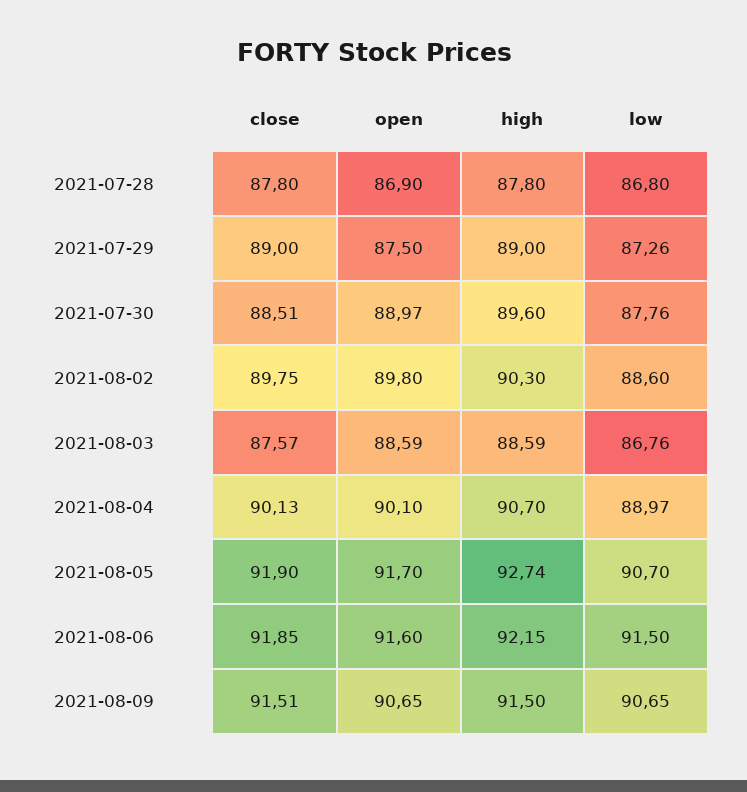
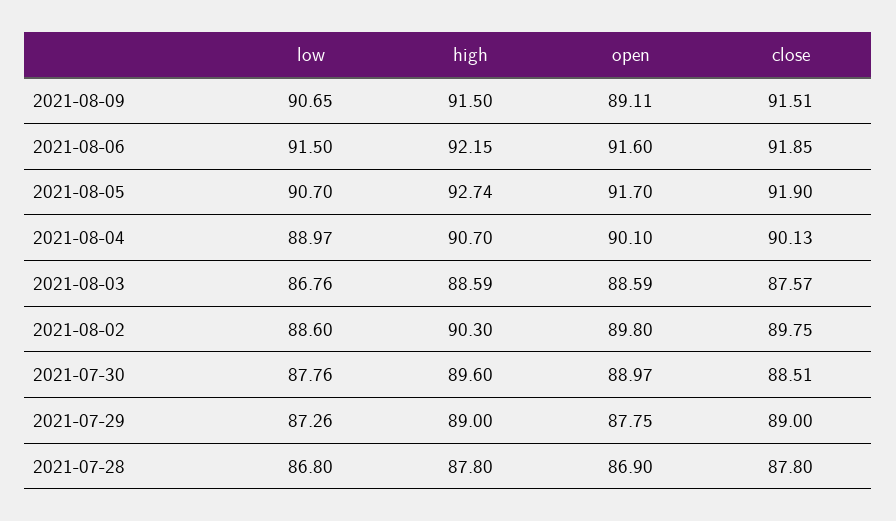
  {
    "close": {
      "2021-07-28": 87.8,
      "2021-07-29": 89,
      "2021-07-30": 88.51,
      "2021-08-02": 89.75,
      "2021-08-03": 87.57,
      "2021-08-04": 90.13,
      "2021-08-05": 91.9,
      "2021-08-06": 91.85,
      "2021-08-09": 91.51
    },
    "open": {
      "2021-07-28": 86.9,
-     "2021-07-29": 87.5,
+     "2021-07-29": 87.75,
      "2021-07-30": 88.97,
      "2021-08-02": 89.8,
      "2021-08-03": 88.59,
      "2021-08-04": 90.1,
      "2021-08-05": 91.7,
      "2021-08-06": 91.6,
-     "2021-08-09": 90.65
+     "2021-08-09": 89.11
    },
    "high": {
      "2021-07-28": 87.8,
      "2021-07-29": 89,
      "2021-07-30": 89.6,
      "2021-08-02": 90.3,
      "2021-08-03": 88.59,
      "2021-08-04": 90.7,
      "2021-08-05": 92.74,
      "2021-08-06": 92.15,
      "2021-08-09": 91.5
    },
    "low": {
      "2021-07-28": 86.8,
      "2021-07-29": 87.26,
      "2021-07-30": 87.76,
      "2021-08-02": 88.6,
      "2021-08-03": 86.76,
      "2021-08-04": 88.97,
      "2021-08-05": 90.7,
      "2021-08-06": 91.5,
      "2021-08-09": 90.65
    }
  }

